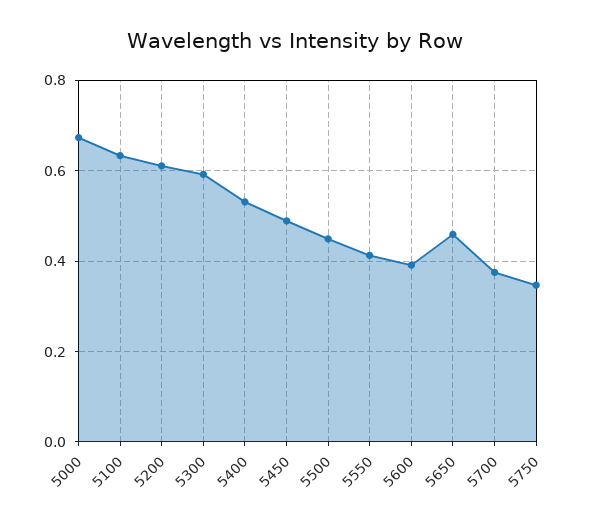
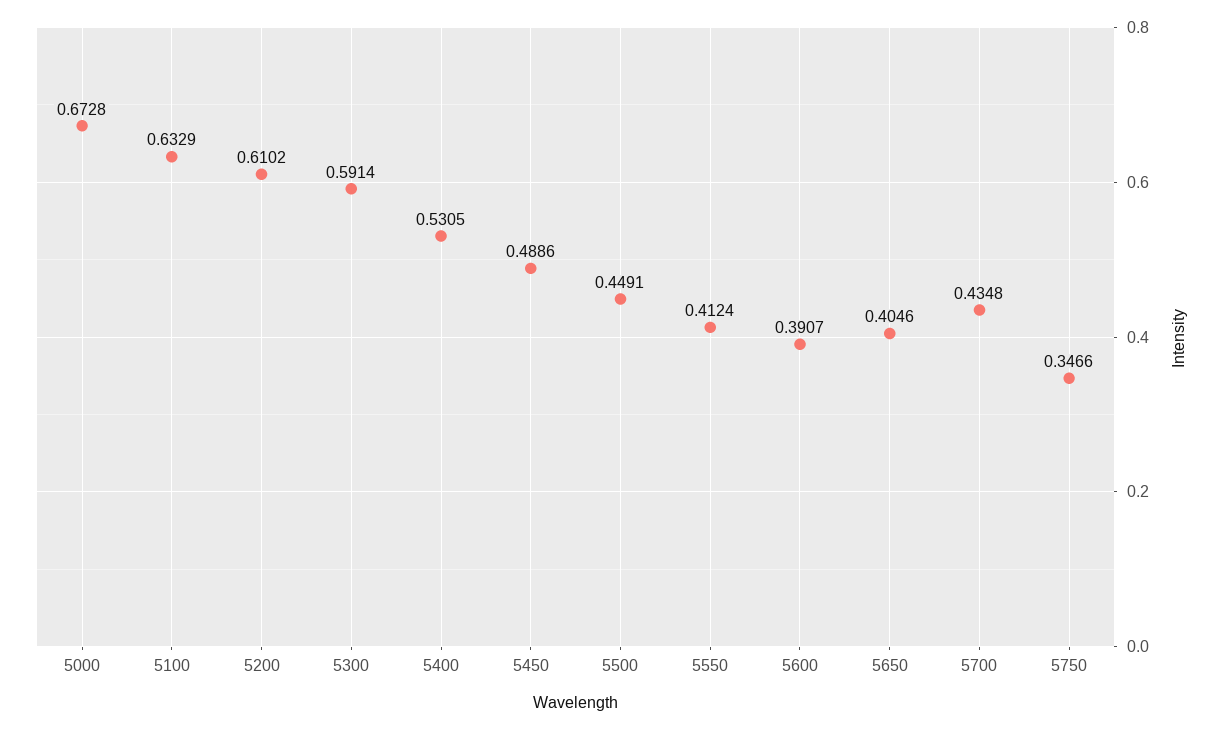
  {
    "5000": 0.6728,
    "5100": 0.6329,
    "5200": 0.6102,
    "5300": 0.5914,
    "5400": 0.5305,
    "5450": 0.4886,
    "5500": 0.4491,
    "5550": 0.4124,
    "5600": 0.3907,
-   "5650": 0.46,
+   "5650": 0.4046,
-   "5700": 0.38,
+   "5700": 0.4348,
    "5750": 0.3466
  }

